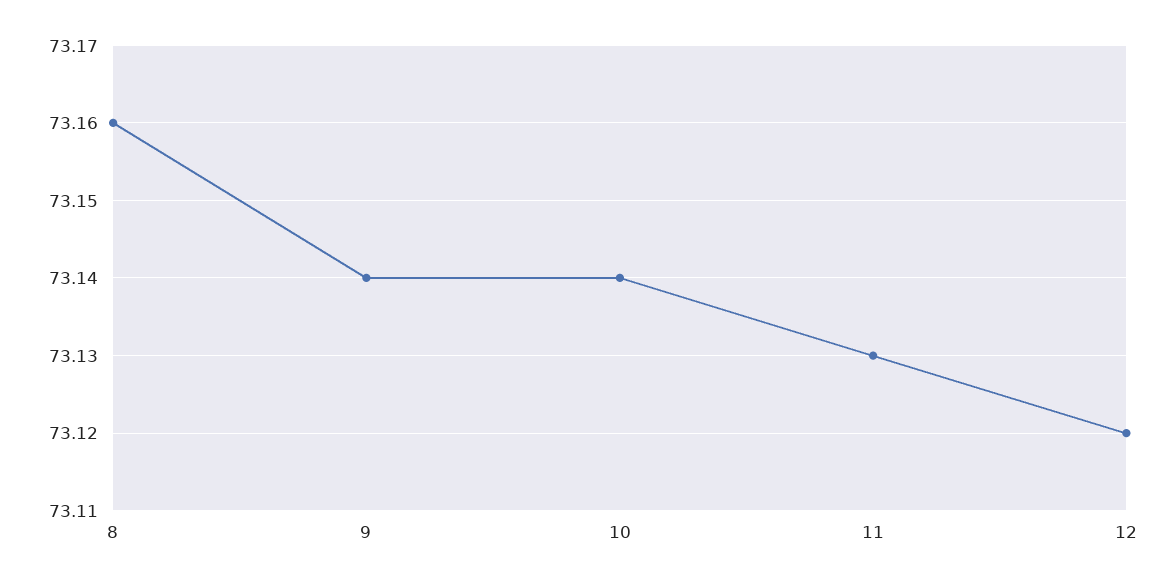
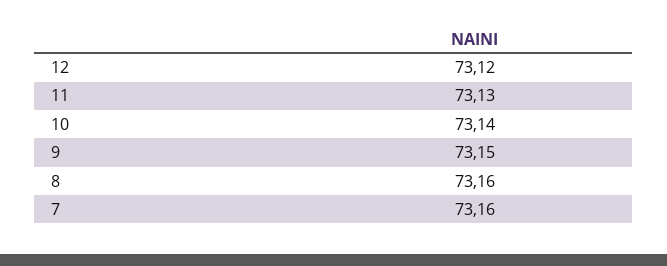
  {
    "8": 73.16,
-   "9": 73.14,
+   "9": 73.15,
    "10": 73.14,
    "11": 73.13,
-   "12": 73.12
+   "12": 73.12,
+   "7": 73.16
  }

